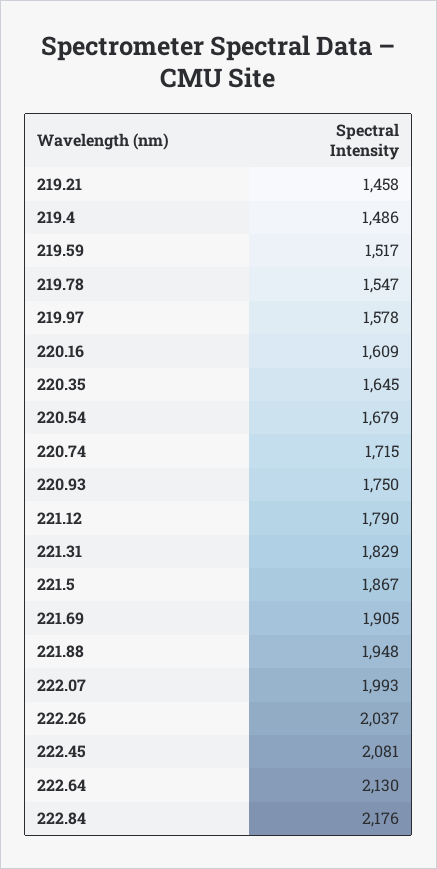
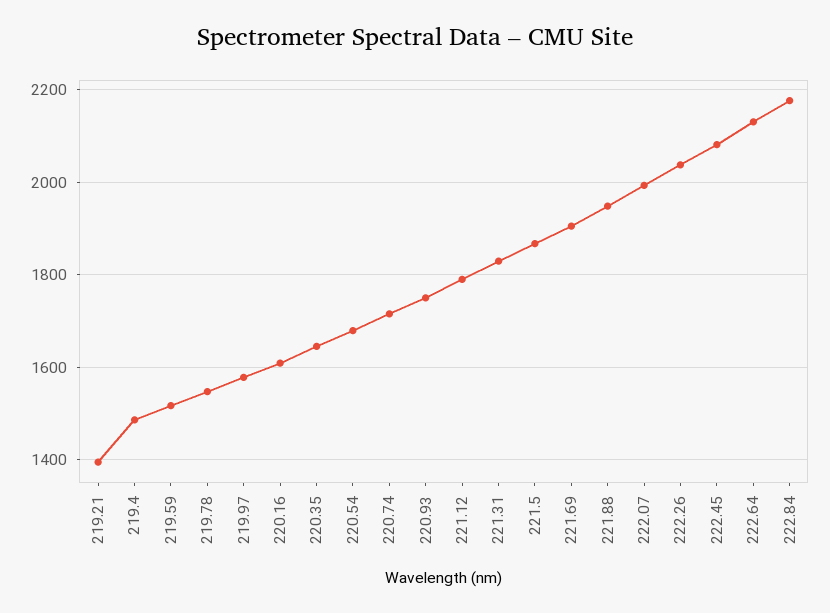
  {
-   "219.21": 1458,
+   "219.21": 1400,
    "219.4": 1486,
    "219.59": 1517,
    "219.78": 1547,
    "219.97": 1578,
    "220.16": 1609,
    "220.35": 1645,
    "220.54": 1679,
    "220.74": 1715,
    "220.93": 1750,
    "221.12": 1790,
    "221.31": 1829,
    "221.5": 1867,
    "221.69": 1905,
    "221.88": 1948,
    "222.07": 1993,
    "222.26": 2037,
    "222.45": 2081,
    "222.64": 2130,
    "222.84": 2176
  }

